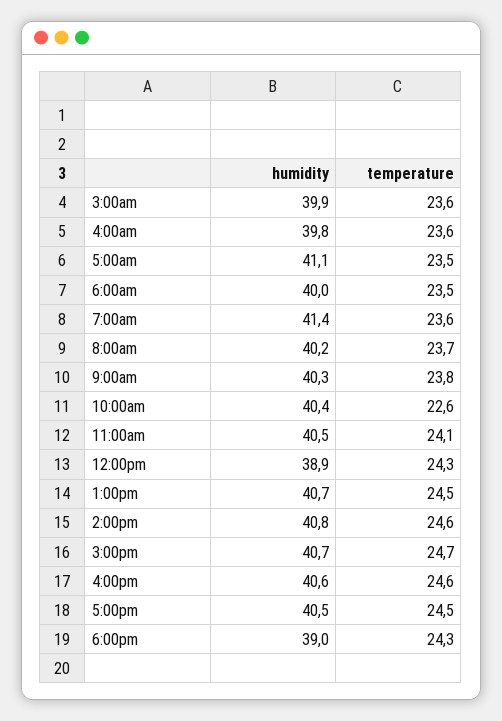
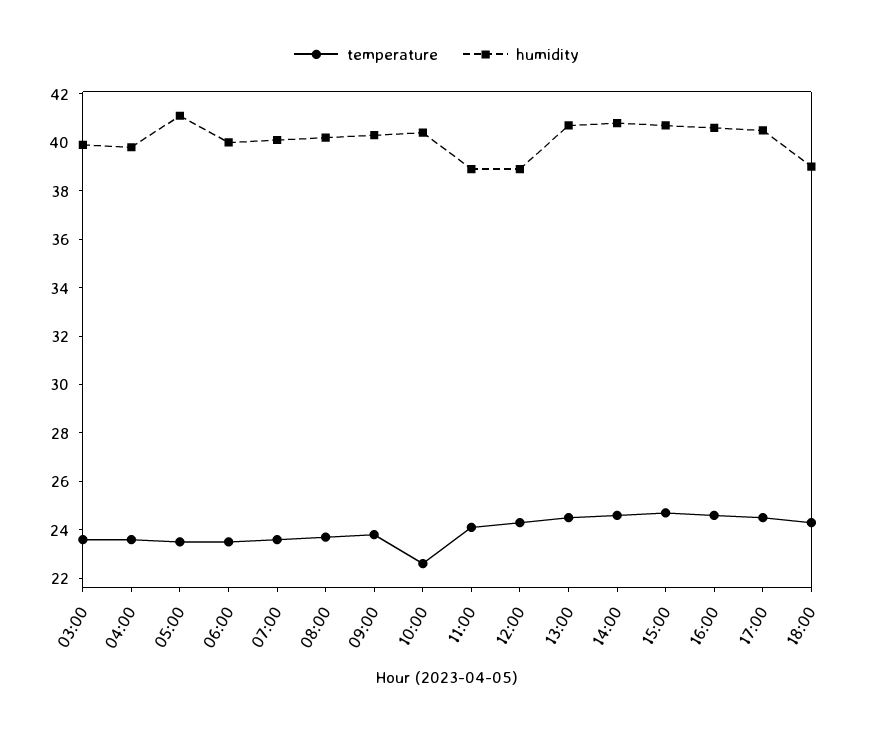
  {
    "humidity": {
      "3:00am": 39.9,
      "4:00am": 39.8,
      "5:00am": 41.1,
      "6:00am": 40,
-     "7:00am": 41.4,
+     "7:00am": 40,
      "8:00am": 40.2,
      "9:00am": 40.3,
      "10:00am": 40.4,
-     "11:00am": 40.5,
+     "11:00am": 39,
      "12:00pm": 38.9,
      "1:00pm": 40.7,
      "2:00pm": 40.8,
      "3:00pm": 40.7,
      "4:00pm": 40.6,
      "5:00pm": 40.5,
      "6:00pm": 39
    },
    "temperature": {
      "3:00am": 23.6,
      "4:00am": 23.6,
      "5:00am": 23.5,
      "6:00am": 23.5,
      "7:00am": 23.6,
      "8:00am": 23.7,
      "9:00am": 23.8,
      "10:00am": 22.6,
      "11:00am": 24.1,
      "12:00pm": 24.3,
      "1:00pm": 24.5,
      "2:00pm": 24.6,
      "3:00pm": 24.7,
      "4:00pm": 24.6,
      "5:00pm": 24.5,
      "6:00pm": 24.3
    }
  }

